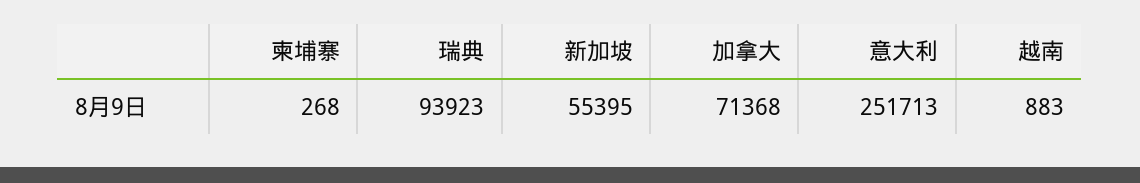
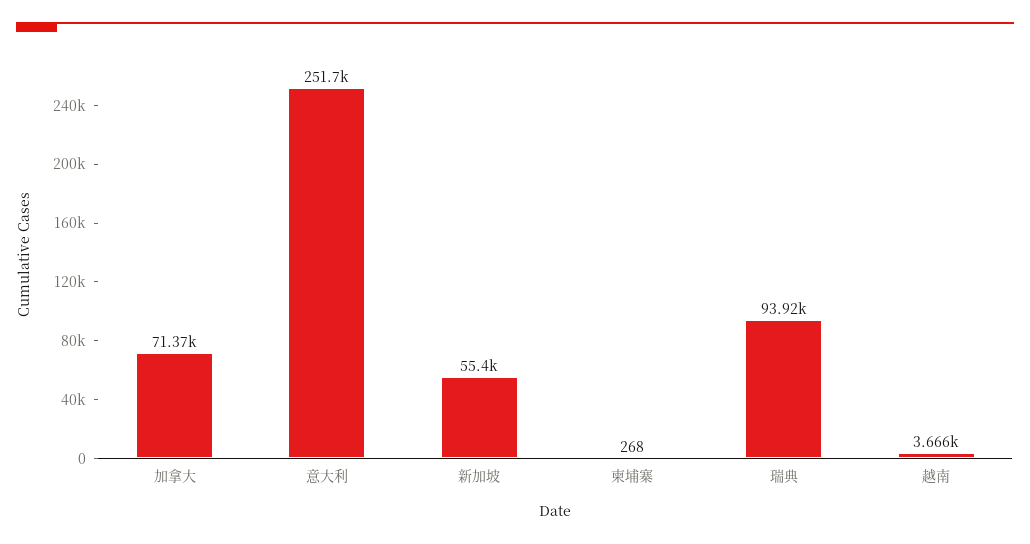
  {
    "柬埔寨": 268,
    "瑞典": 93923,
    "新加坡": 55395,
    "加拿大": 71368,
    "意大利": 251713,
-   "越南": 883
+   "越南": 3666
  }

